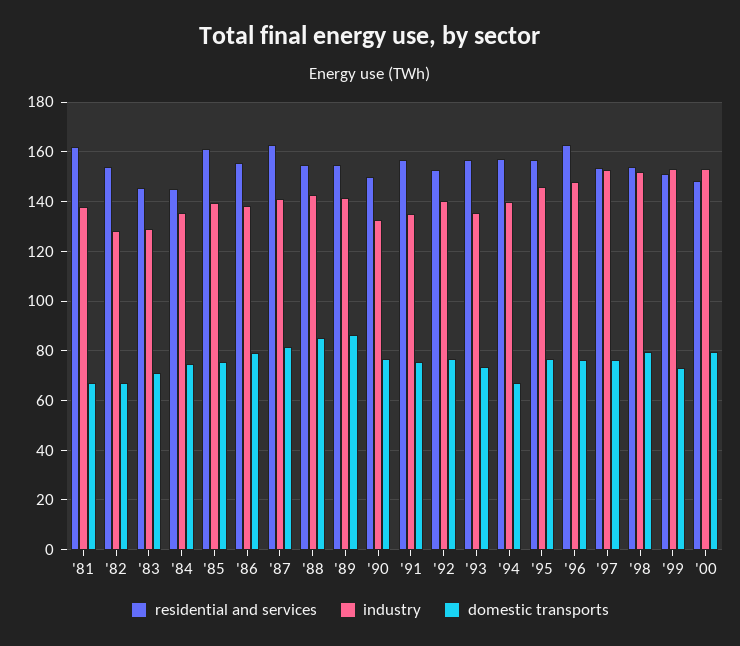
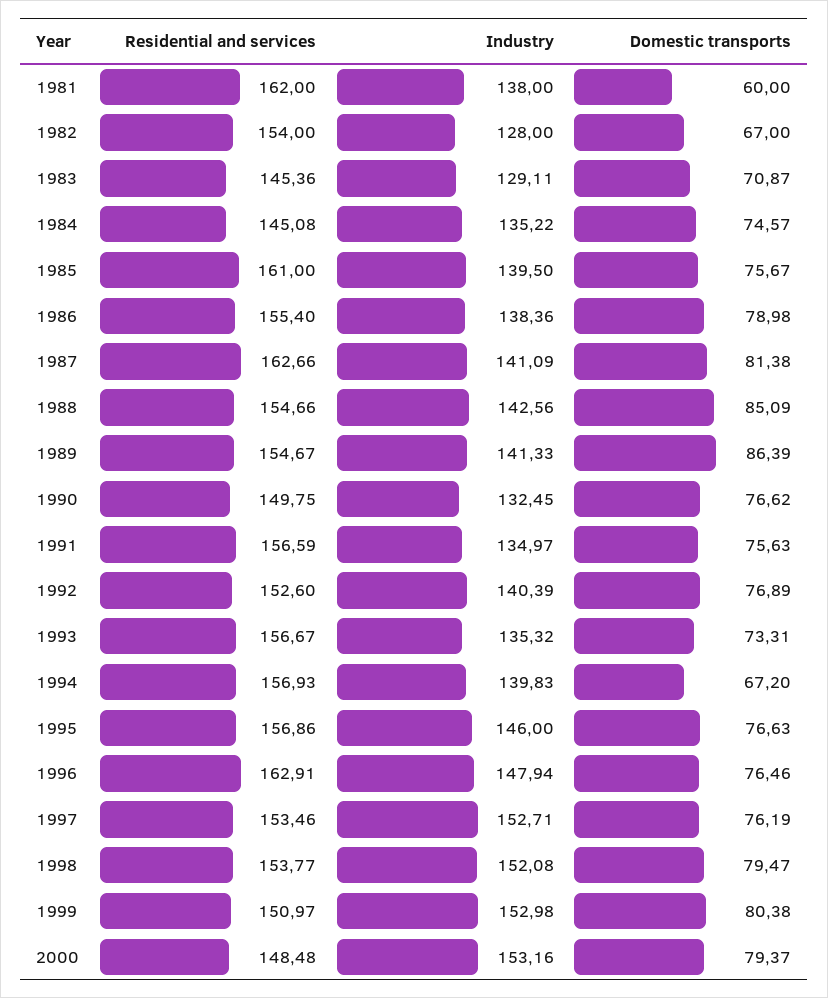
  {
    "residential and services": {
      "'81": 162,
      "'82": 154,
      "'83": 145.36,
      "'84": 145.08,
      "'85": 161,
      "'86": 155.4,
      "'87": 162.66,
      "'88": 154.66,
      "'89": 154.67,
      "'90": 149.75,
      "'91": 156.59,
      "'92": 152.6,
      "'93": 156.67,
      "'94": 156.93,
      "'95": 156.86,
      "'96": 162.91,
      "'97": 153.46,
      "'98": 153.77,
      "'99": 150.97,
      "'00": 148.48
    },
    "industry": {
      "'81": 138,
      "'82": 128,
      "'83": 129.11,
      "'84": 135.22,
      "'85": 139.5,
      "'86": 138.36,
      "'87": 141.09,
      "'88": 142.56,
      "'89": 141.33,
      "'90": 132.45,
      "'91": 134.97,
      "'92": 140.39,
      "'93": 135.32,
      "'94": 139.83,
      "'95": 146,
      "'96": 147.94,
      "'97": 152.71,
      "'98": 152.08,
      "'99": 152.98,
      "'00": 153.16
    },
    "domestic transports": {
-     "'81": 67.5,
+     "'81": 60,
      "'82": 67,
      "'83": 70.87,
      "'84": 74.57,
      "'85": 75.67,
      "'86": 78.98,
      "'87": 81.38,
      "'88": 85.09,
      "'89": 86.39,
      "'90": 76.62,
      "'91": 75.63,
      "'92": 76.89,
      "'93": 73.31,
      "'94": 67.2,
      "'95": 76.63,
      "'96": 76.46,
      "'97": 76.19,
      "'98": 79.47,
-     "'99": 72.5,
+     "'99": 80.38,
      "'00": 79.37
    }
  }

